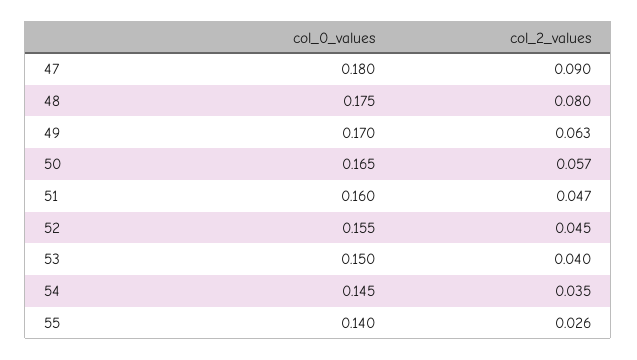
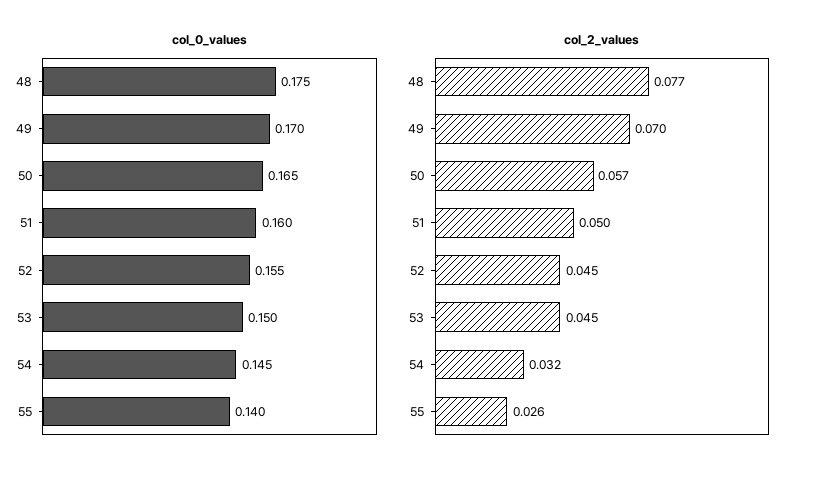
  {
    "col_0_values": {
-     "47": 0.18,
      "48": 0.175,
      "49": 0.17,
      "50": 0.165,
      "51": 0.16,
      "52": 0.155,
      "53": 0.15,
      "54": 0.145,
      "55": 0.14
    },
    "col_2_values": {
-     "47": 0.09,
-     "48": 0.08,
+     "48": 0.077,
-     "49": 0.063,
+     "49": 0.07,
      "50": 0.057,
-     "51": 0.047,
+     "51": 0.05,
      "52": 0.045,
-     "53": 0.04,
+     "53": 0.045,
-     "54": 0.035,
+     "54": 0.032,
      "55": 0.026
    }
  }

